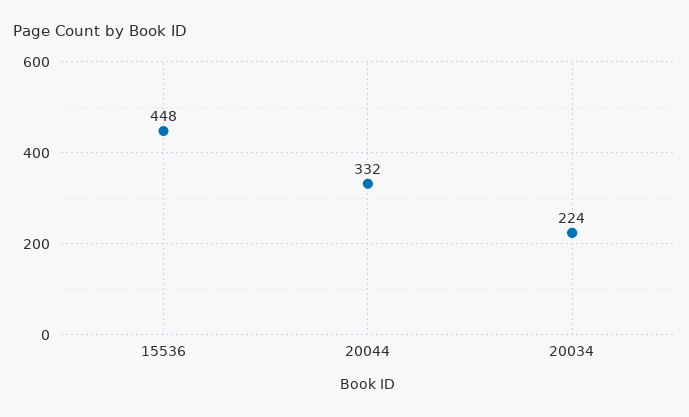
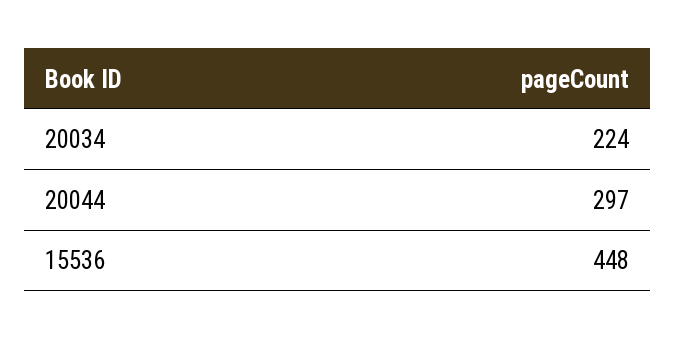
  {
    "15536": 448,
-   "20044": 332,
+   "20044": 297,
    "20034": 224
  }

